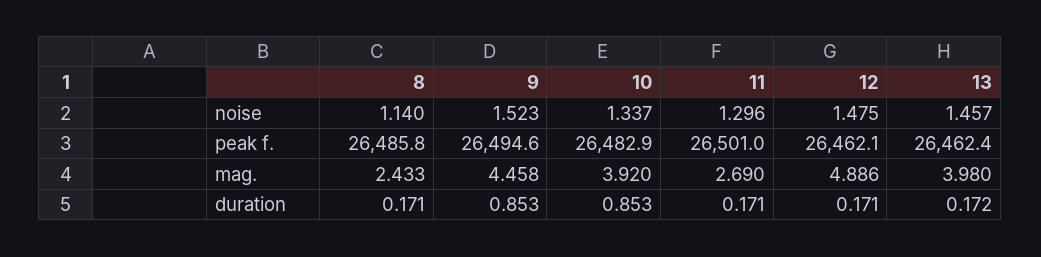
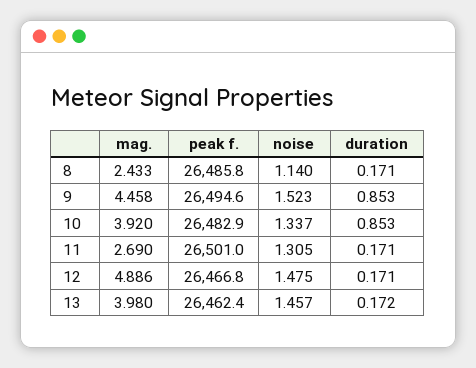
  {
    "8": {
      "noise": 1.14,
      "peak f.": 26485.8,
      "mag.": 2.433,
      "duration": 0.171
    },
    "9": {
      "noise": 1.523,
      "peak f.": 26494.6,
      "mag.": 4.458,
      "duration": 0.853
    },
    "10": {
      "noise": 1.337,
      "peak f.": 26482.9,
      "mag.": 3.92,
      "duration": 0.853
    },
    "11": {
-     "noise": 1.296,
+     "noise": 1.305,
      "peak f.": 26501,
      "mag.": 2.69,
      "duration": 0.171
    },
    "12": {
      "noise": 1.475,
-     "peak f.": 26462.1,
+     "peak f.": 26466.8,
      "mag.": 4.886,
      "duration": 0.171
    },
    "13": {
      "noise": 1.457,
      "peak f.": 26462.4,
      "mag.": 3.98,
      "duration": 0.172
    }
  }

